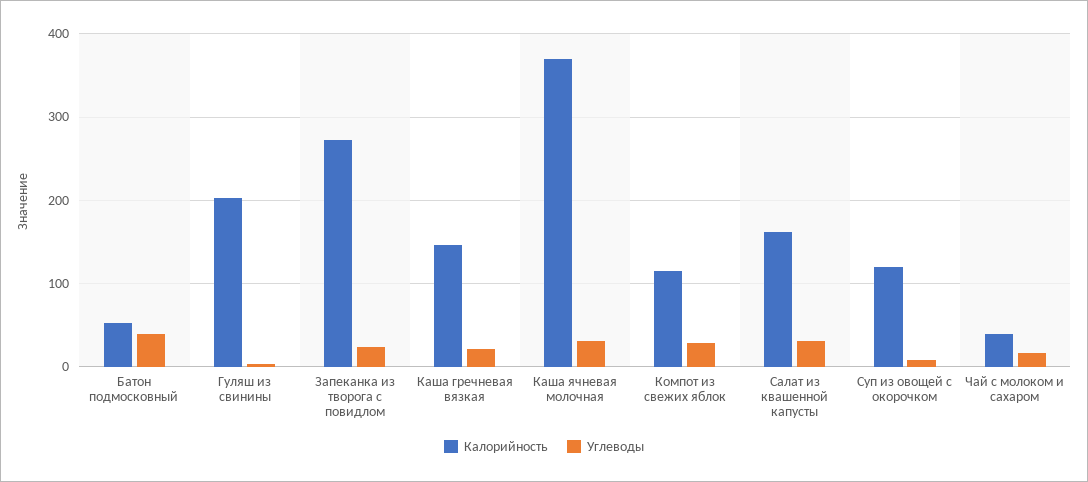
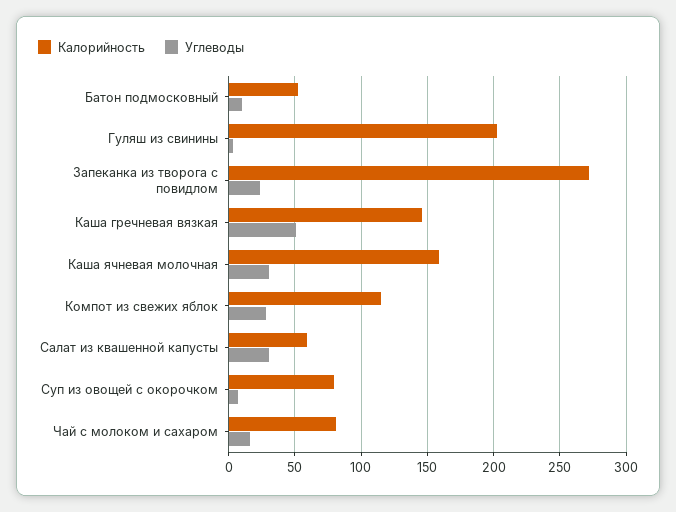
  {
    "Калорийность": {
      "Батон подмосковный": 50,
      "Гуляш из свинины": 200,
      "Запеканка из творога с повидлом": 270,
      "Каша гречневая вязкая": 145,
-     "Каша ячневая молочная": 370,
+     "Каша ячневая молочная": 160,
      "Компот из свежих яблок": 115,
-     "Салат из квашенной капусты": 160,
+     "Салат из квашенной капусты": 60,
-     "Суп из овощей с окорочком": 120,
+     "Суп из овощей с окорочком": 80,
-     "Чай с молоком и сахаром": 40
+     "Чай с молоком и сахаром": 80
    },
    "Углеводы": {
-     "Батон подмосковный": 40,
+     "Батон подмосковный": 10,
      "Гуляш из свинины": 5,
      "Запеканка из творога с повидлом": 25,
-     "Каша гречневая вязкая": 20,
+     "Каша гречневая вязкая": 50,
      "Каша ячневая молочная": 30,
      "Компот из свежих яблок": 30,
      "Салат из квашенной капусты": 30,
      "Суп из овощей с окорочком": 5,
      "Чай с молоком и сахаром": 15
    }
  }

